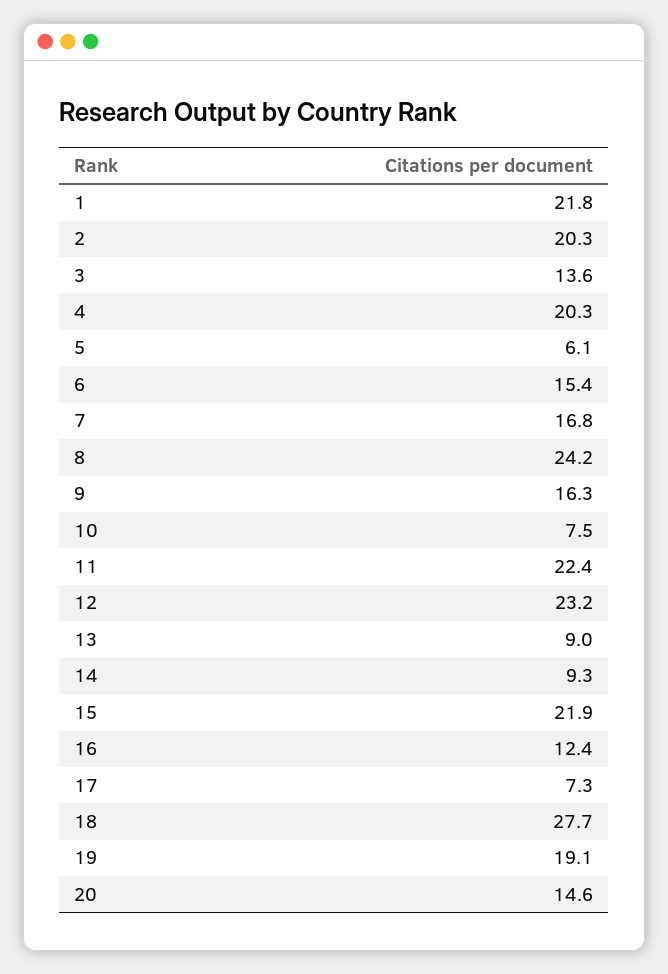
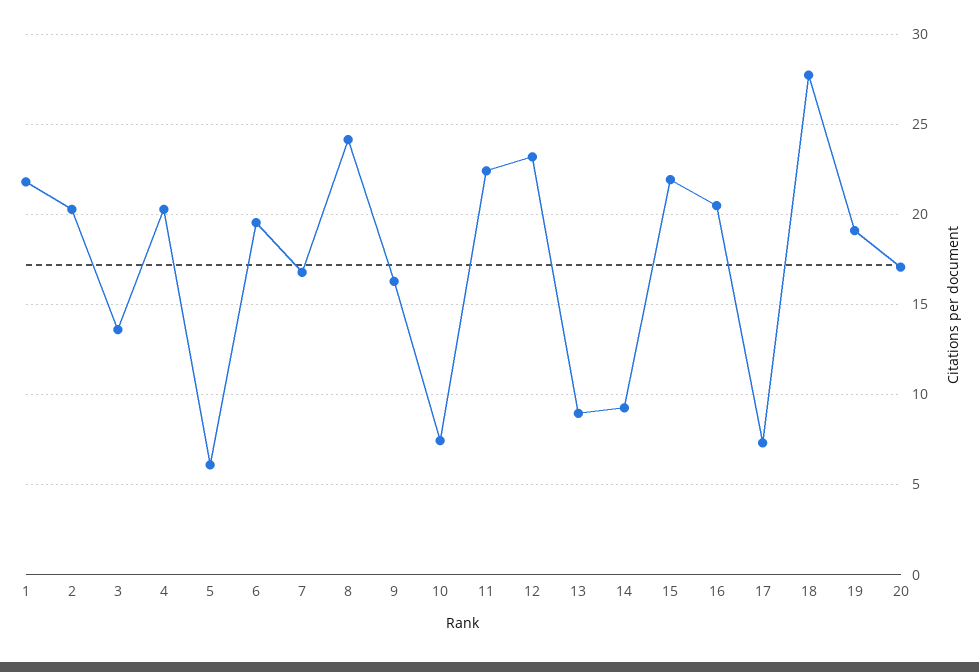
  {
    "1": 21.8,
    "2": 20.3,
    "3": 13.6,
    "4": 20.3,
    "5": 6.1,
-   "6": 15.4,
+   "6": 19.5,
    "7": 16.8,
    "8": 24.2,
    "9": 16.3,
    "10": 7.5,
    "11": 22.4,
    "12": 23.2,
    "13": 9,
    "14": 9.3,
    "15": 21.9,
-   "16": 12.4,
+   "16": 20.5,
    "17": 7.3,
    "18": 27.7,
    "19": 19.1,
-   "20": 14.6
+   "20": 17
  }

